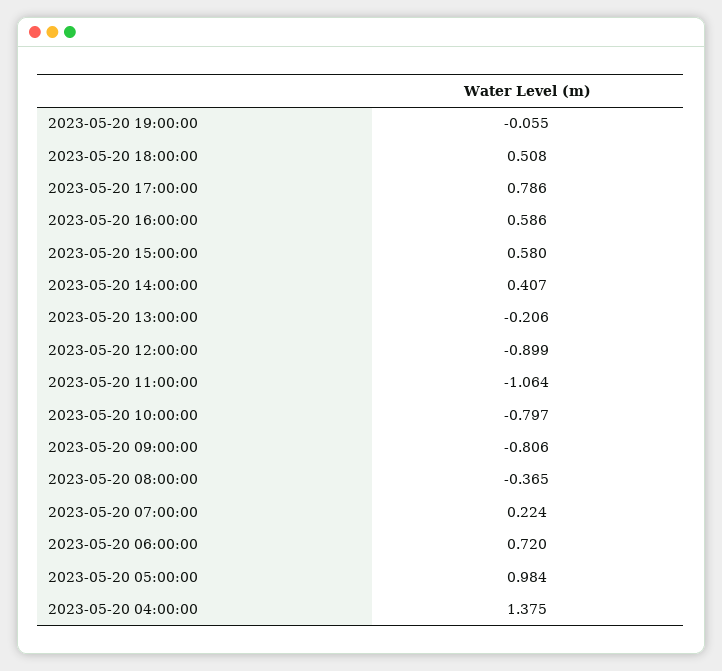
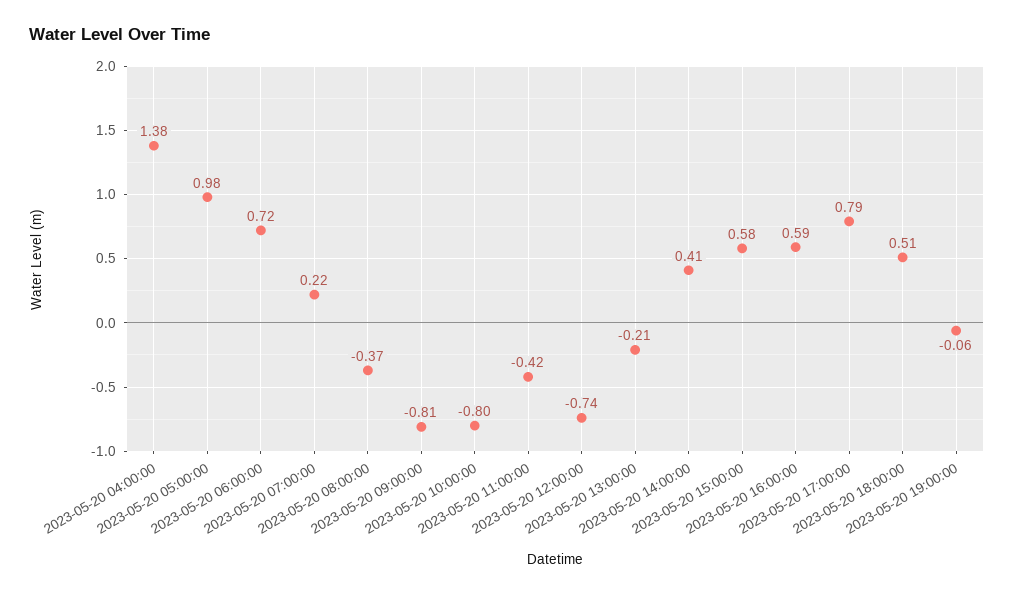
  {
    "2023-05-20 19:00:00": -0.055,
    "2023-05-20 18:00:00": 0.508,
    "2023-05-20 17:00:00": 0.786,
    "2023-05-20 16:00:00": 0.586,
    "2023-05-20 15:00:00": 0.58,
    "2023-05-20 14:00:00": 0.407,
    "2023-05-20 13:00:00": -0.206,
-   "2023-05-20 12:00:00": -0.899,
+   "2023-05-20 12:00:00": -0.74,
-   "2023-05-20 11:00:00": -1.064,
+   "2023-05-20 11:00:00": -0.42,
    "2023-05-20 10:00:00": -0.797,
    "2023-05-20 09:00:00": -0.806,
    "2023-05-20 08:00:00": -0.365,
    "2023-05-20 07:00:00": 0.224,
    "2023-05-20 06:00:00": 0.72,
    "2023-05-20 05:00:00": 0.984,
    "2023-05-20 04:00:00": 1.375
  }

